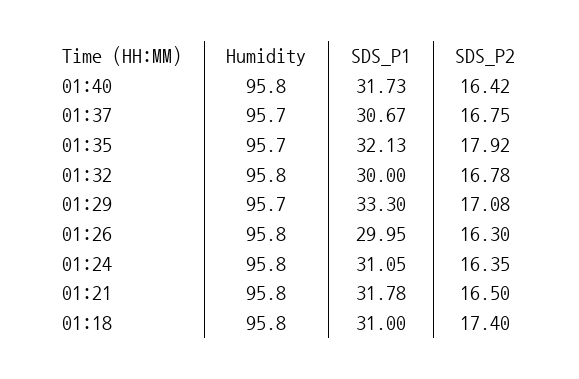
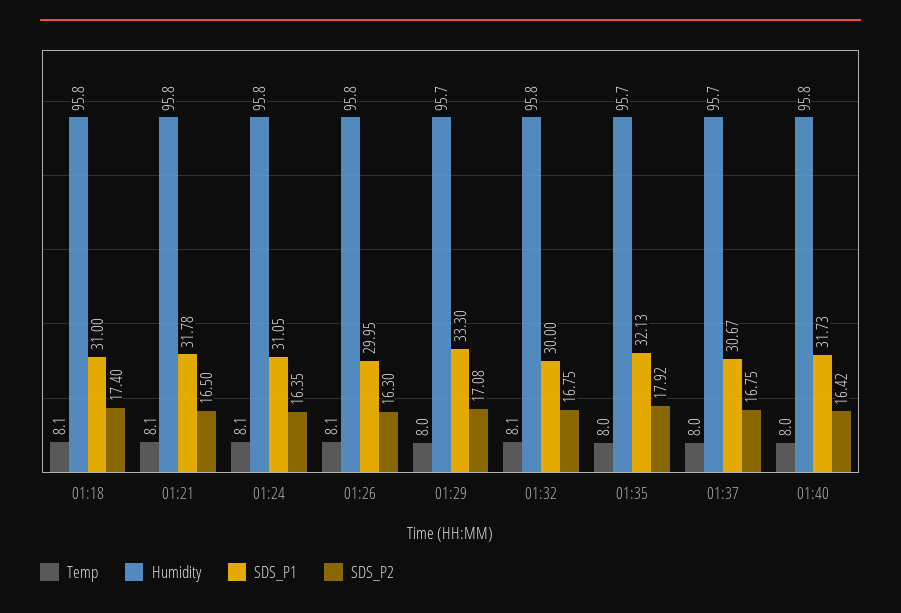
  {
    "Humidity": {
      "01:40": 95.8,
      "01:37": 95.7,
      "01:35": 95.7,
      "01:32": 95.8,
      "01:29": 95.7,
      "01:26": 95.8,
      "01:24": 95.8,
      "01:21": 95.8,
      "01:18": 95.8
    },
    "SDS_P1": {
      "01:40": 31.73,
      "01:37": 30.67,
      "01:35": 32.13,
      "01:32": 30,
      "01:29": 33.3,
      "01:26": 29.95,
      "01:24": 31.05,
      "01:21": 31.78,
      "01:18": 31
    },
    "SDS_P2": {
      "01:40": 16.42,
      "01:37": 16.75,
      "01:35": 17.92,
-     "01:32": 16.78,
+     "01:32": 16.75,
      "01:29": 17.08,
      "01:26": 16.3,
      "01:24": 16.35,
      "01:21": 16.5,
      "01:18": 17.4
-   }
+   },
+   "Temp": {
+     "01:18": 8.1,
+     "01:21": 8.1,
+     "01:24": 8.1,
+     "01:26": 8.1,
+     "01:29": 8,
+     "01:32": 8.1,
+     "01:35": 8,
+     "01:37": 8,
+     "01:40": 8
+   }
  }

